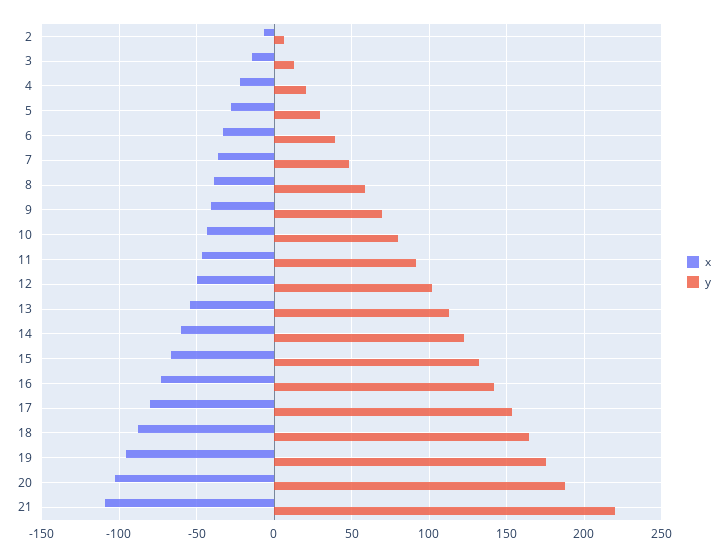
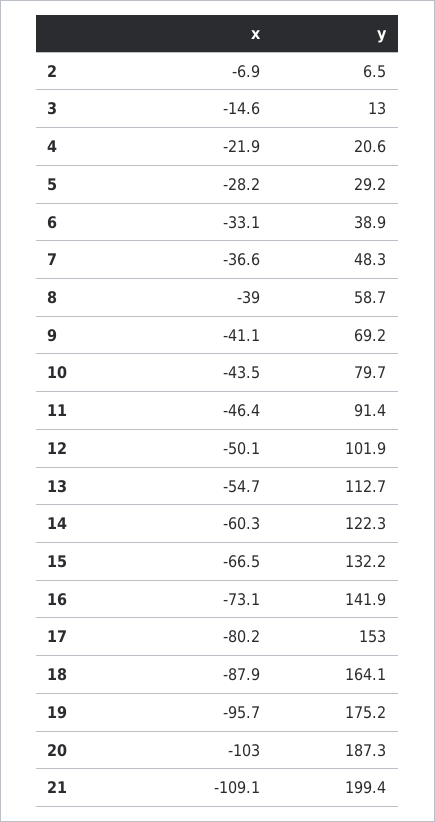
  {
    "x": {
      "2": -6.9,
      "3": -14.6,
      "4": -21.9,
      "5": -28.2,
      "6": -33.1,
      "7": -36.6,
      "8": -39,
      "9": -41.1,
      "10": -43.5,
      "11": -46.4,
      "12": -50.1,
      "13": -54.7,
      "14": -60.3,
      "15": -66.5,
      "16": -73.1,
      "17": -80.2,
      "18": -87.9,
      "19": -95.7,
      "20": -103,
      "21": -109.1
    },
    "y": {
      "2": 6.5,
      "3": 13,
      "4": 20.6,
      "5": 29.2,
      "6": 38.9,
      "7": 48.3,
      "8": 58.7,
      "9": 69.2,
      "10": 79.7,
      "11": 91.4,
      "12": 101.9,
      "13": 112.7,
      "14": 122.3,
      "15": 132.2,
      "16": 141.9,
      "17": 153,
      "18": 164.1,
      "19": 175.2,
      "20": 187.3,
-     "21": 220
+     "21": 199.4
    }
  }

